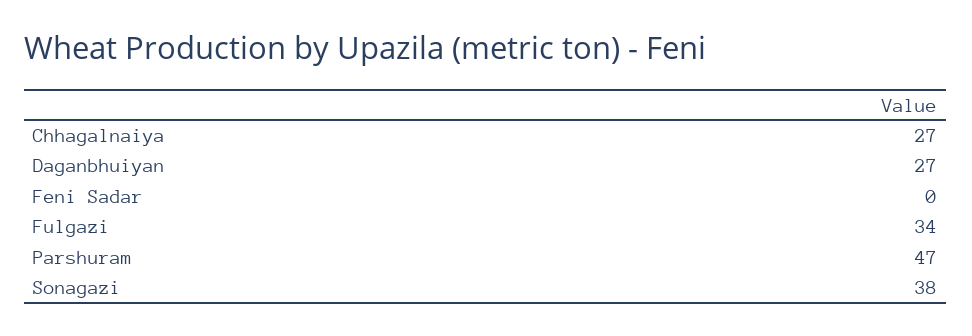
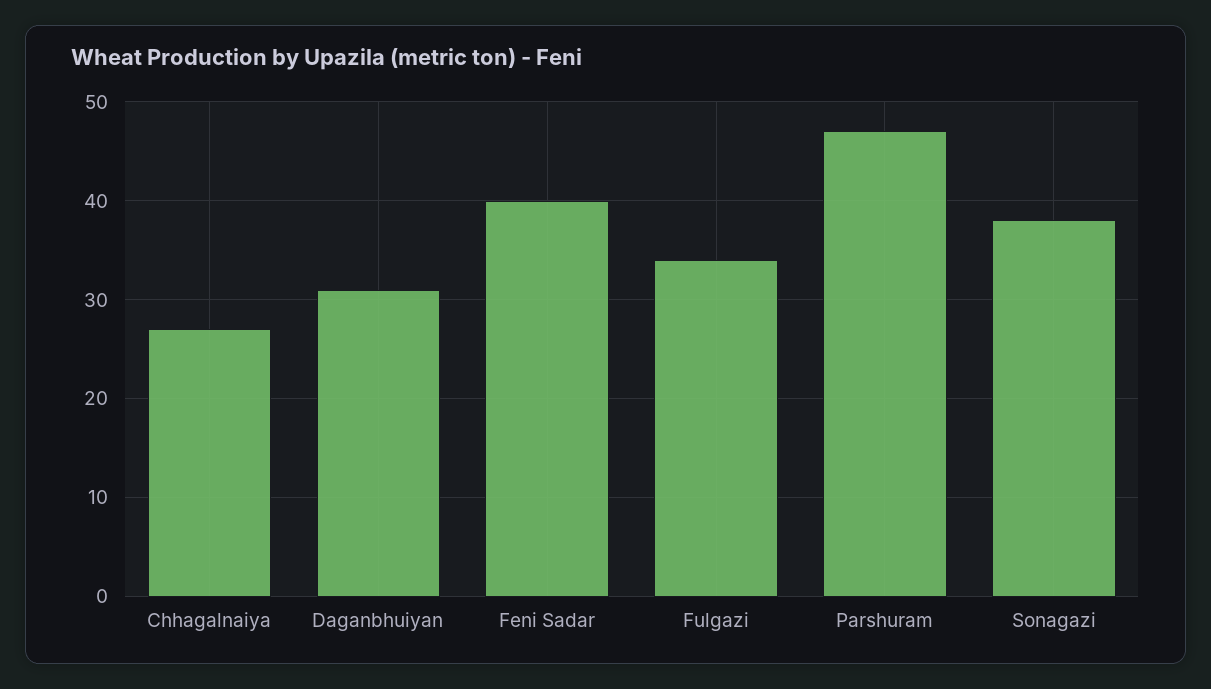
  {
    "Chhagalnaiya": 27,
-   "Daganbhuiyan": 27,
+   "Daganbhuiyan": 31,
-   "Feni Sadar": 0,
+   "Feni Sadar": 40,
    "Fulgazi": 34,
    "Parshuram": 47,
    "Sonagazi": 38
  }

